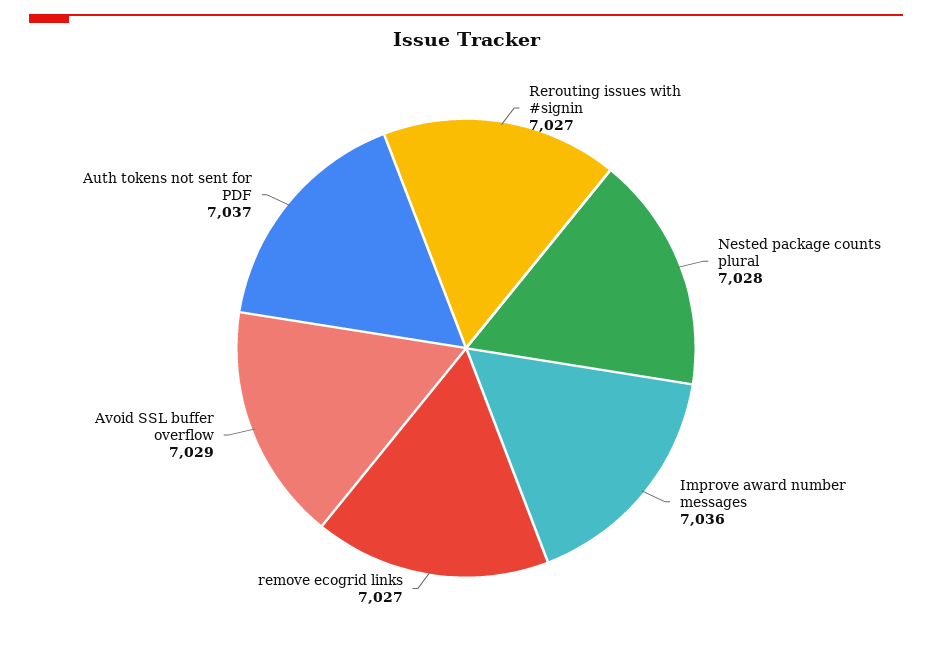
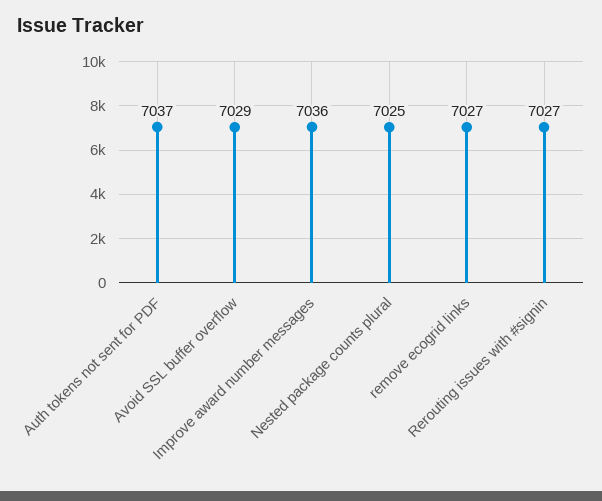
  {
    "Rerouting issues with #signin": 7027,
-   "Nested package counts plural": 7028,
+   "Nested package counts plural": 7025,
    "Improve award number messages": 7036,
    "remove ecogrid links": 7027,
    "Avoid SSL buffer overflow": 7029,
    "Auth tokens not sent for PDF": 7037
  }

